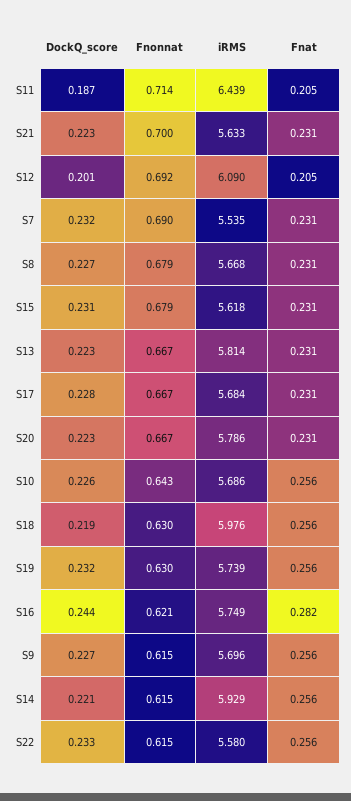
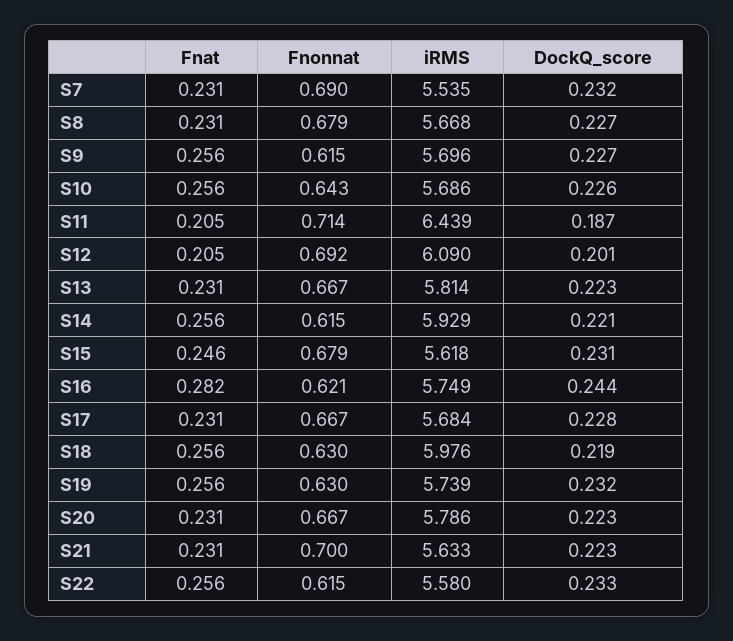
  {
    "DockQ_score": {
      "S11": 0.187,
      "S21": 0.223,
      "S12": 0.201,
      "S7": 0.232,
      "S8": 0.227,
      "S15": 0.231,
      "S13": 0.223,
      "S17": 0.228,
      "S20": 0.223,
      "S10": 0.226,
      "S18": 0.219,
      "S19": 0.232,
      "S16": 0.244,
      "S9": 0.227,
      "S14": 0.221,
      "S22": 0.233
    },
    "Fnonnat": {
      "S11": 0.714,
      "S21": 0.7,
      "S12": 0.692,
      "S7": 0.69,
      "S8": 0.679,
      "S15": 0.679,
      "S13": 0.667,
      "S17": 0.667,
      "S20": 0.667,
      "S10": 0.643,
      "S18": 0.63,
      "S19": 0.63,
      "S16": 0.621,
      "S9": 0.615,
      "S14": 0.615,
      "S22": 0.615
    },
    "iRMS": {
      "S11": 6.439,
      "S21": 5.633,
      "S12": 6.09,
      "S7": 5.535,
      "S8": 5.668,
      "S15": 5.618,
      "S13": 5.814,
      "S17": 5.684,
      "S20": 5.786,
      "S10": 5.686,
      "S18": 5.976,
      "S19": 5.739,
      "S16": 5.749,
      "S9": 5.696,
      "S14": 5.929,
      "S22": 5.58
    },
    "Fnat": {
      "S11": 0.205,
      "S21": 0.231,
      "S12": 0.205,
      "S7": 0.231,
      "S8": 0.231,
-     "S15": 0.231,
+     "S15": 0.246,
      "S13": 0.231,
      "S17": 0.231,
      "S20": 0.231,
      "S10": 0.256,
      "S18": 0.256,
      "S19": 0.256,
      "S16": 0.282,
      "S9": 0.256,
      "S14": 0.256,
      "S22": 0.256
    }
  }

